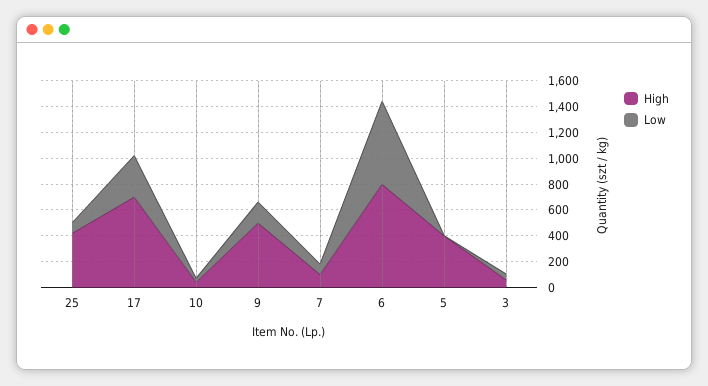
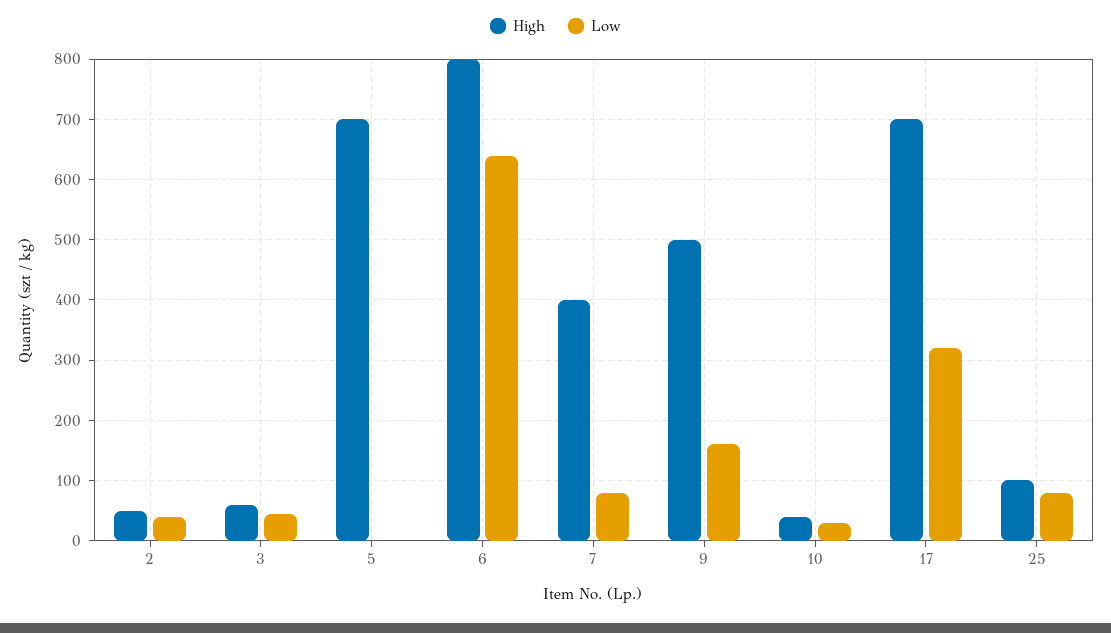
  {
    "High": {
-     "25": 400,
+     "25": 100,
      "17": 700,
      "10": 40,
      "9": 500,
-     "7": 100,
+     "7": 400,
      "6": 800,
-     "5": 400,
+     "5": 700,
-     "3": 60
+     "3": 60,
+     "2": 50
    },
    "Low": {
      "25": 80,
      "17": 320,
      "10": 30,
      "9": 160,
      "7": 80,
      "6": 640,
      "5": 0,
-     "3": 50
+     "3": 50,
+     "2": 40
    }
  }

